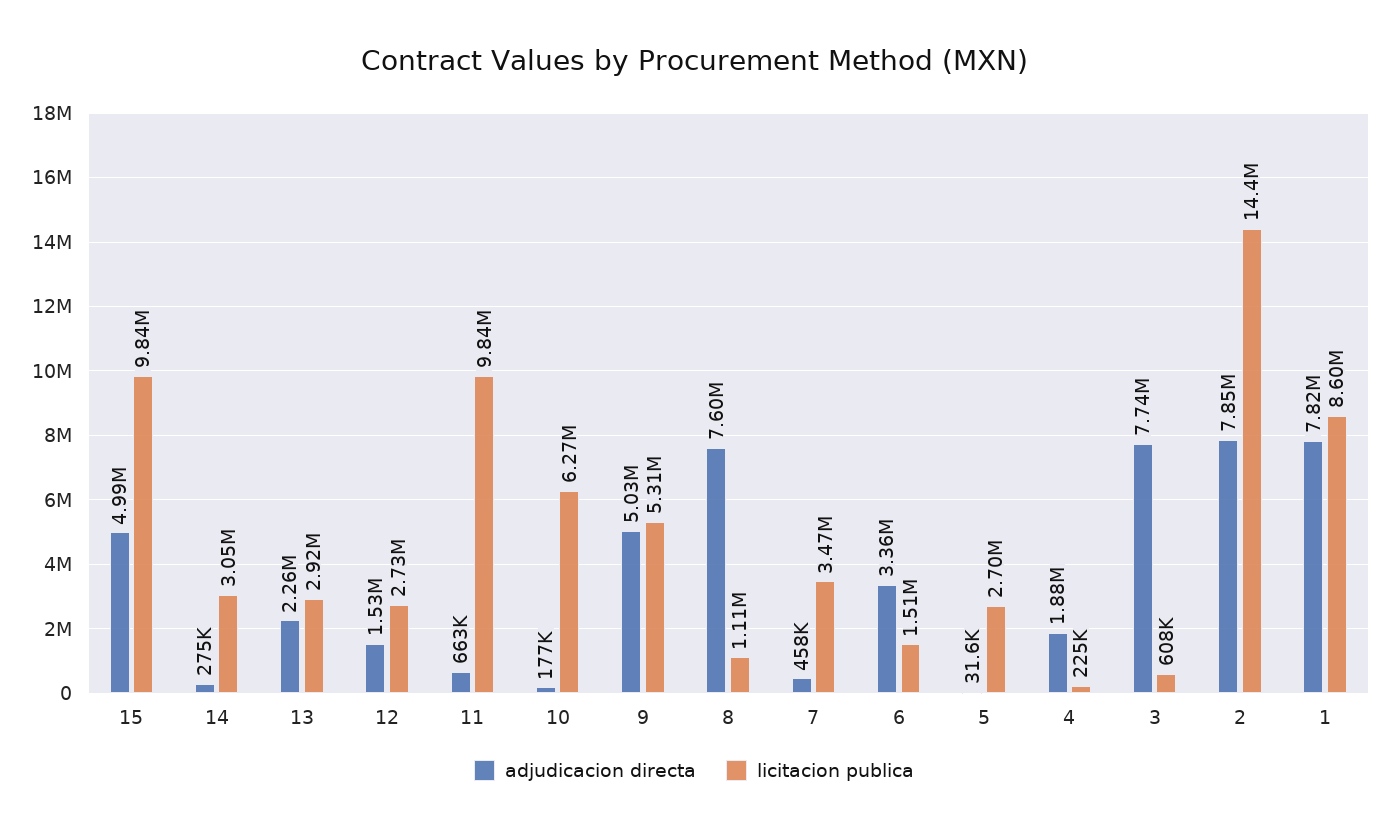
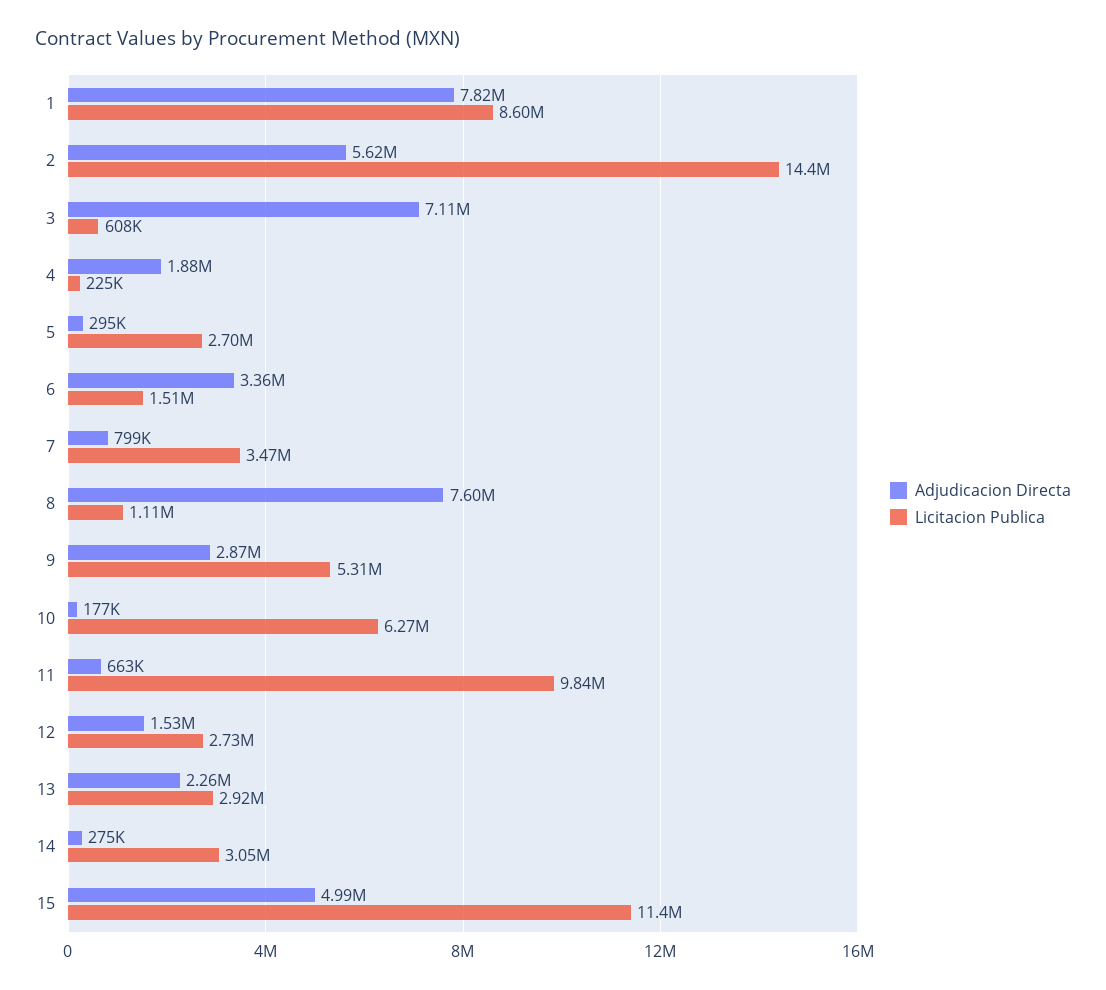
  {
    "adjudicacion directa": {
      "15": 4990000,
      "14": 275000,
      "13": 2260000,
      "12": 1530000,
      "11": 663000,
      "10": 177000,
-     "9": 5030000,
+     "9": 2870000,
      "8": 7600000,
-     "7": 458000,
+     "7": 799000,
      "6": 3360000,
-     "5": 31600,
+     "5": 295000,
      "4": 1880000,
-     "3": 7740000,
+     "3": 7110000,
-     "2": 7850000,
+     "2": 5620000,
      "1": 7820000
    },
    "licitacion publica": {
-     "15": 9840000,
+     "15": 11400000,
      "14": 3050000,
      "13": 2920000,
      "12": 2730000,
      "11": 9840000,
      "10": 6270000,
      "9": 5310000,
      "8": 1110000,
      "7": 3470000,
      "6": 1510000,
      "5": 2700000,
      "4": 225000,
      "3": 608000,
      "2": 14400000,
      "1": 8600000
    }
  }

